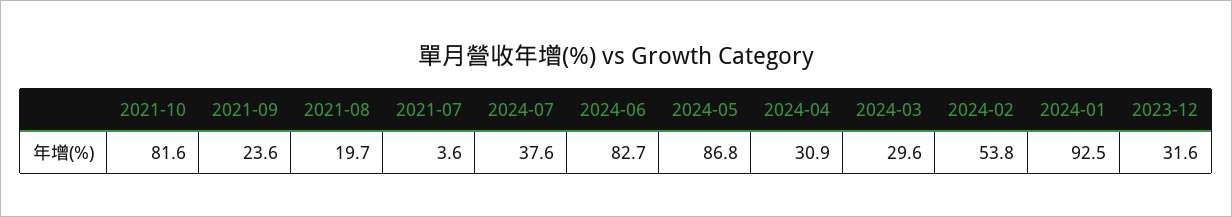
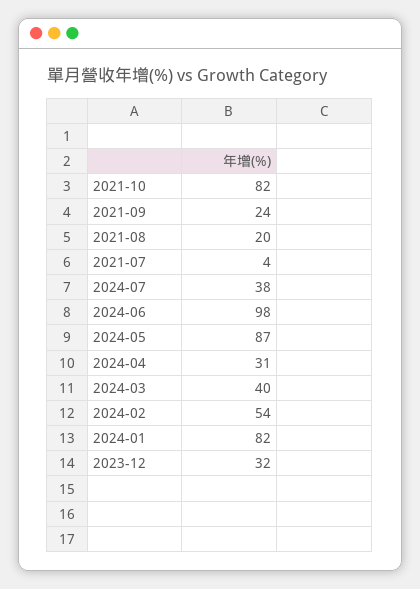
  {
    "2021-10": 81.6,
    "2021-09": 23.6,
    "2021-08": 19.7,
    "2021-07": 3.6,
    "2024-07": 37.6,
-   "2024-06": 82.7,
+   "2024-06": 98,
    "2024-05": 86.8,
    "2024-04": 30.9,
-   "2024-03": 29.6,
+   "2024-03": 40,
    "2024-02": 53.8,
-   "2024-01": 92.5,
+   "2024-01": 82,
    "2023-12": 31.6
  }

